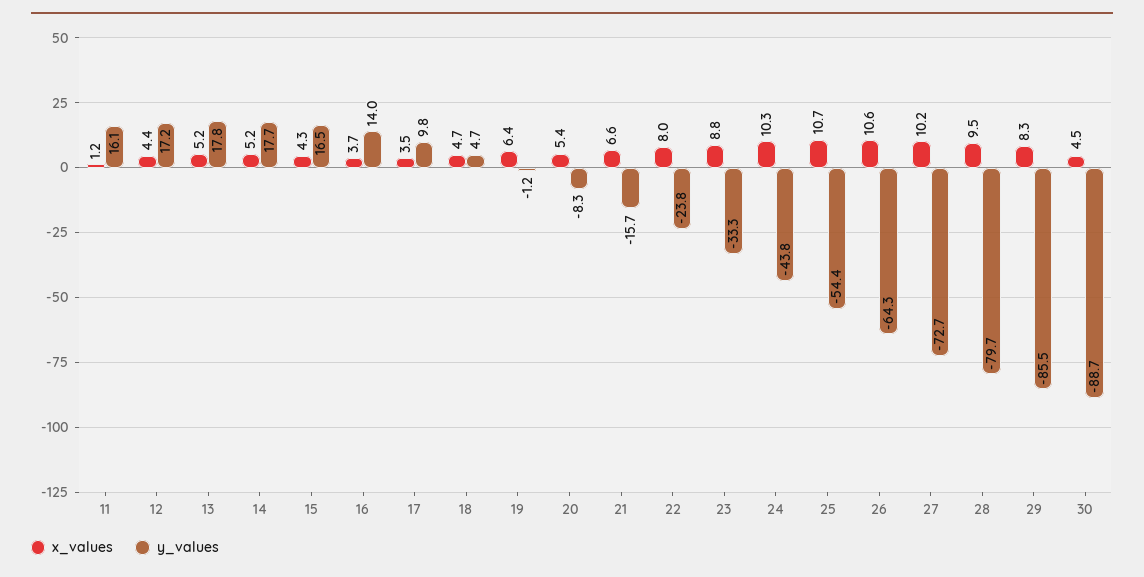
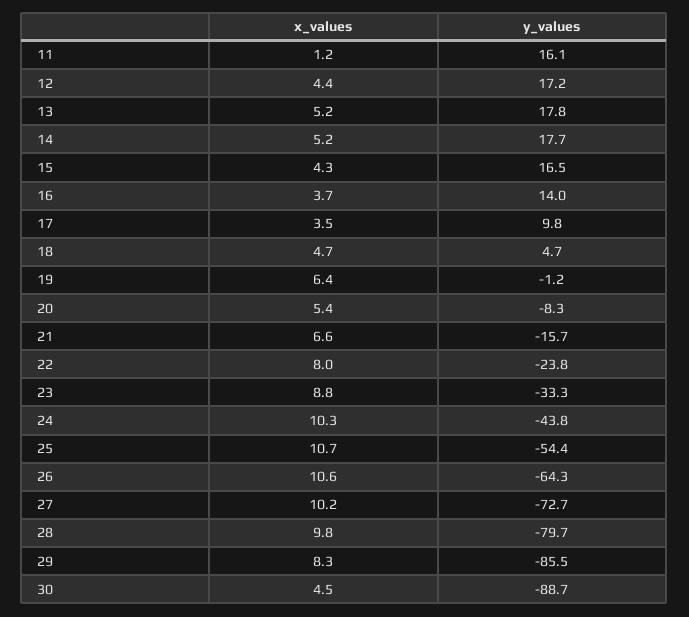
  {
    "x_values": {
      "11": 1.2,
      "12": 4.4,
      "13": 5.2,
      "14": 5.2,
      "15": 4.3,
      "16": 3.7,
      "17": 3.5,
      "18": 4.7,
      "19": 6.4,
      "20": 5.4,
      "21": 6.6,
      "22": 8,
      "23": 8.8,
      "24": 10.3,
      "25": 10.7,
      "26": 10.6,
      "27": 10.2,
-     "28": 9.5,
+     "28": 9.8,
      "29": 8.3,
      "30": 4.5
    },
    "y_values": {
      "11": 16.1,
      "12": 17.2,
      "13": 17.8,
      "14": 17.7,
      "15": 16.5,
      "16": 14,
      "17": 9.8,
      "18": 4.7,
      "19": -1.2,
      "20": -8.3,
      "21": -15.7,
      "22": -23.8,
      "23": -33.3,
      "24": -43.8,
      "25": -54.4,
      "26": -64.3,
      "27": -72.7,
      "28": -79.7,
      "29": -85.5,
      "30": -88.7
    }
  }

